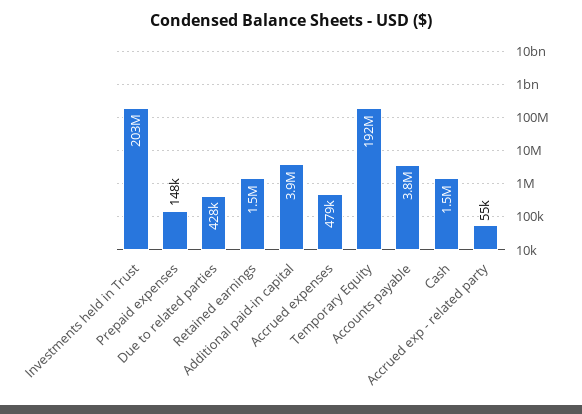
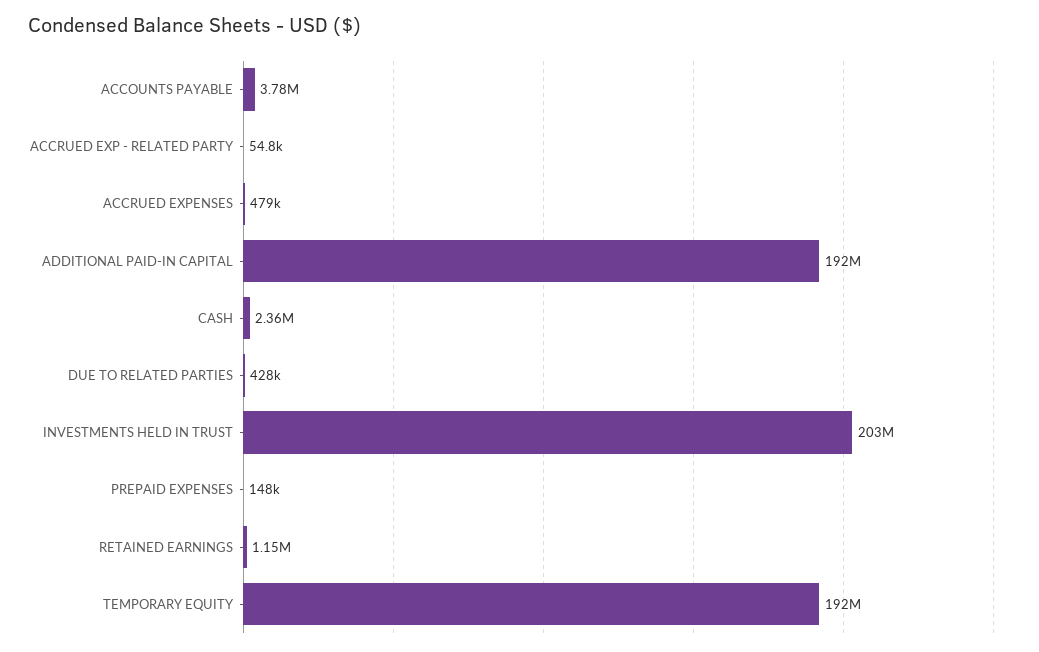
  {
    "Investments held in Trust": 203000000,
    "Prepaid expenses": 148000,
    "Due to related parties": 428000,
-   "Retained earnings": 1500000,
+   "Retained earnings": 1150000,
-   "Additional paid-in capital": 3900000,
+   "Additional paid-in capital": 192000000,
    "Accrued expenses": 479000,
    "Temporary Equity": 192000000,
    "Accounts payable": 3780000,
-   "Cash": 1500000,
+   "Cash": 2360000,
    "Accrued exp - related party": 54800
  }

